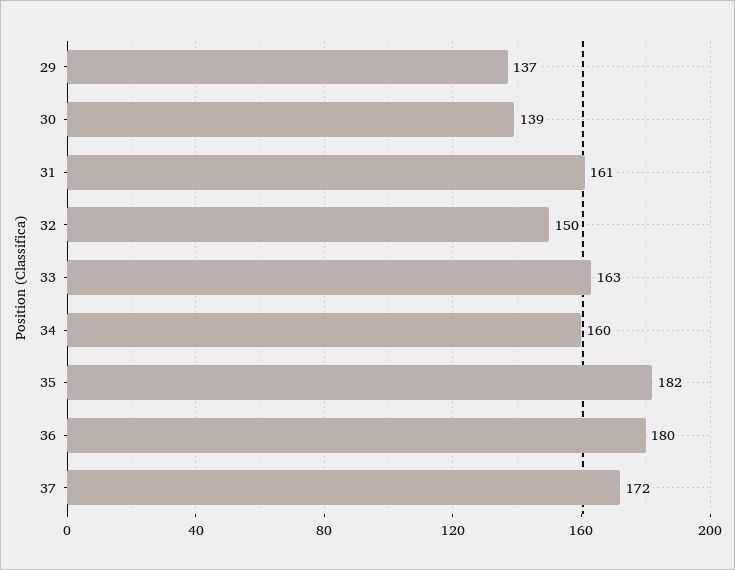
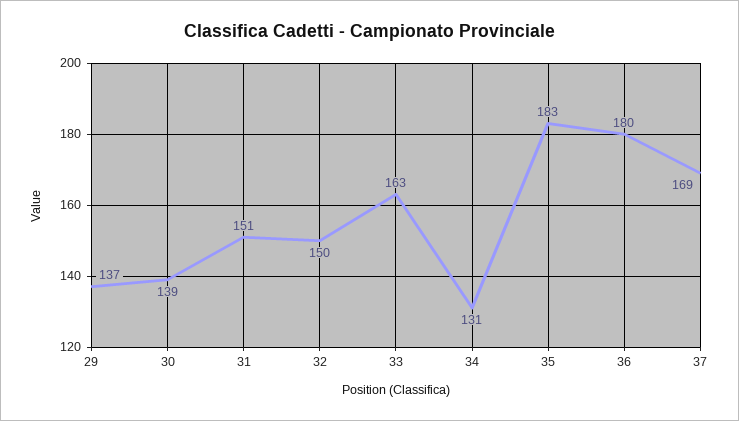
  {
    "29": 137,
    "30": 139,
-   "31": 161,
+   "31": 151,
    "32": 150,
    "33": 163,
-   "34": 160,
+   "34": 131,
-   "35": 182,
+   "35": 183,
    "36": 180,
-   "37": 172
+   "37": 169
  }

